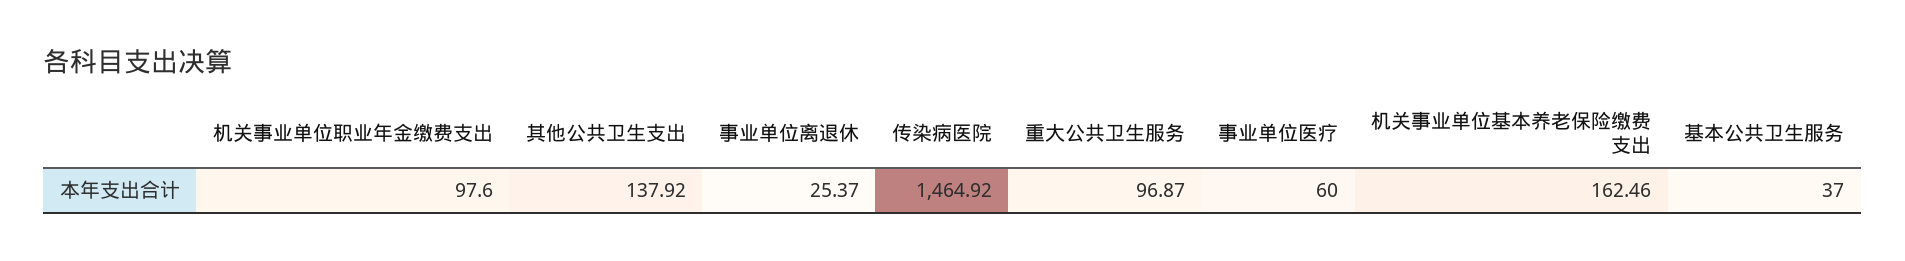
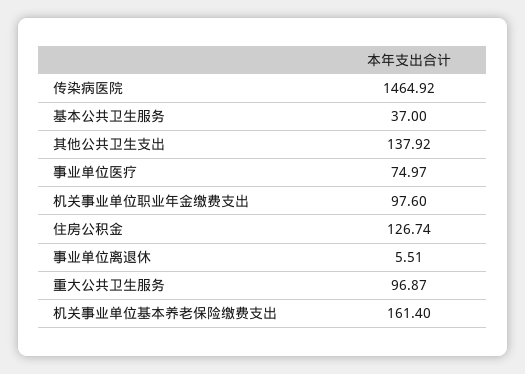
  {
    "机关事业单位职业年金缴费支出": 97.6,
    "其他公共卫生支出": 137.92,
-   "事业单位离退休": 25.37,
+   "事业单位离退休": 5.51,
    "传染病医院": 1464.92,
    "重大公共卫生服务": 96.87,
-   "事业单位医疗": 60,
+   "事业单位医疗": 74.97,
-   "机关事业单位基本养老保险缴费支出": 162.46,
+   "机关事业单位基本养老保险缴费支出": 161.4,
-   "基本公共卫生服务": 37
+   "基本公共卫生服务": 37,
+   "住房公积金": 126.74
  }

